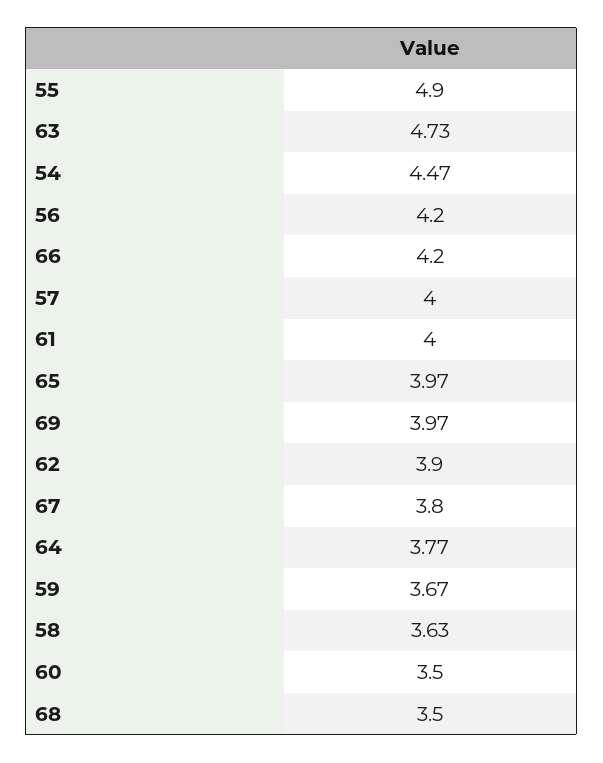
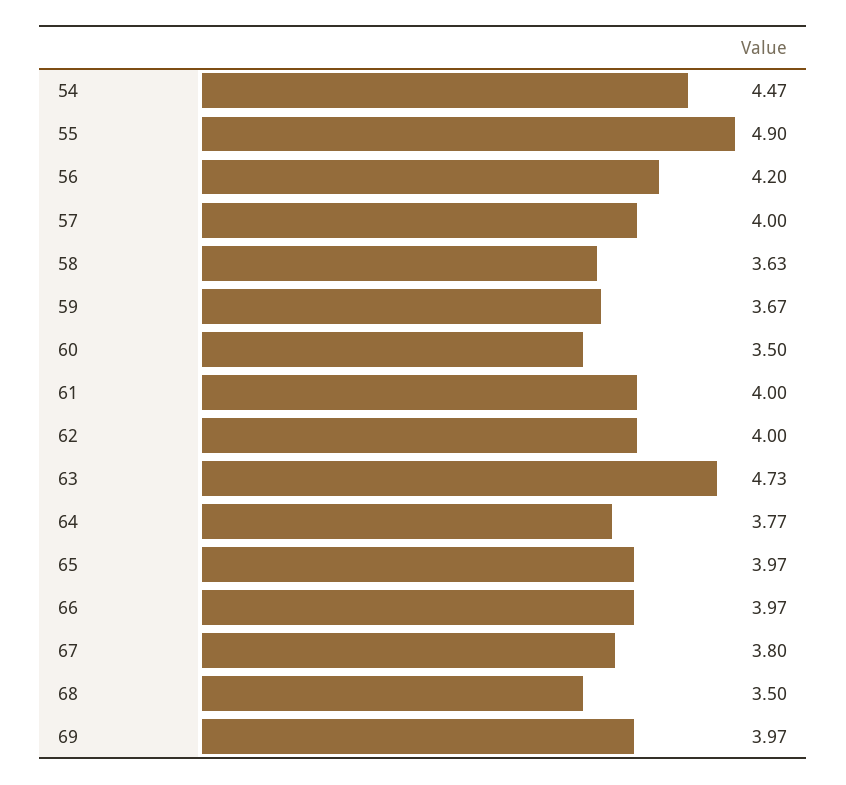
  {
    "55": 4.9,
    "63": 4.73,
    "54": 4.47,
    "56": 4.2,
-   "66": 4.2,
+   "66": 3.97,
    "57": 4,
    "61": 4,
    "65": 3.97,
    "69": 3.97,
-   "62": 3.9,
+   "62": 4,
    "67": 3.8,
    "64": 3.77,
    "59": 3.67,
    "58": 3.63,
    "60": 3.5,
    "68": 3.5
  }

